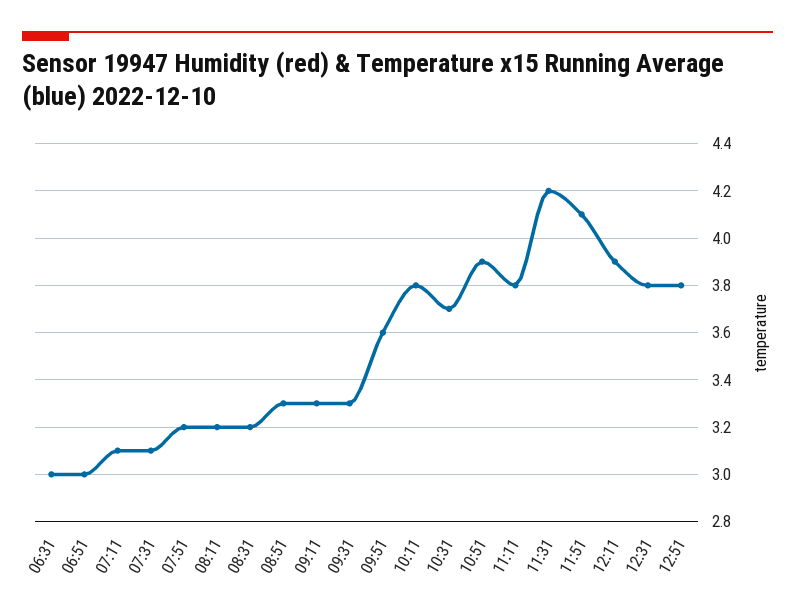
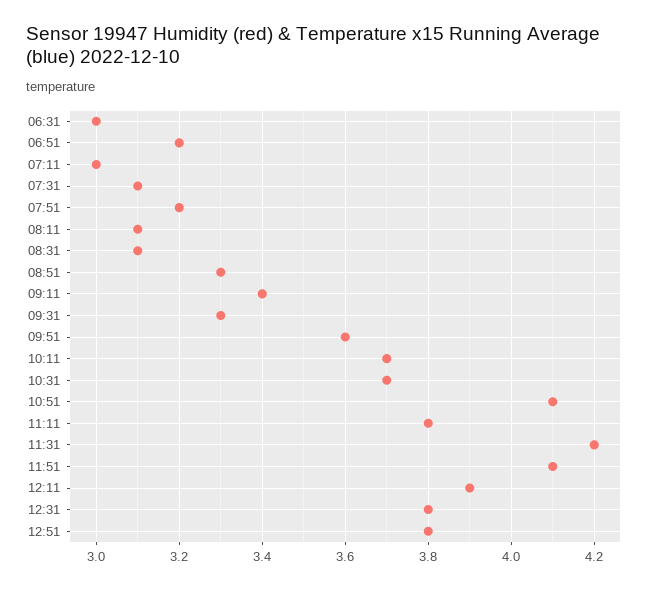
  {
    "06:31": 3,
-   "06:51": 3,
+   "06:51": 3.2,
-   "07:11": 3.1,
+   "07:11": 3,
    "07:31": 3.1,
    "07:51": 3.2,
-   "08:11": 3.2,
+   "08:11": 3.1,
-   "08:31": 3.2,
+   "08:31": 3.1,
    "08:51": 3.3,
-   "09:11": 3.3,
+   "09:11": 3.4,
    "09:31": 3.3,
    "09:51": 3.6,
-   "10:11": 3.8,
+   "10:11": 3.7,
    "10:31": 3.7,
-   "10:51": 3.9,
+   "10:51": 4.1,
    "11:11": 3.8,
    "11:31": 4.2,
    "11:51": 4.1,
    "12:11": 3.9,
    "12:31": 3.8,
    "12:51": 3.8
  }

